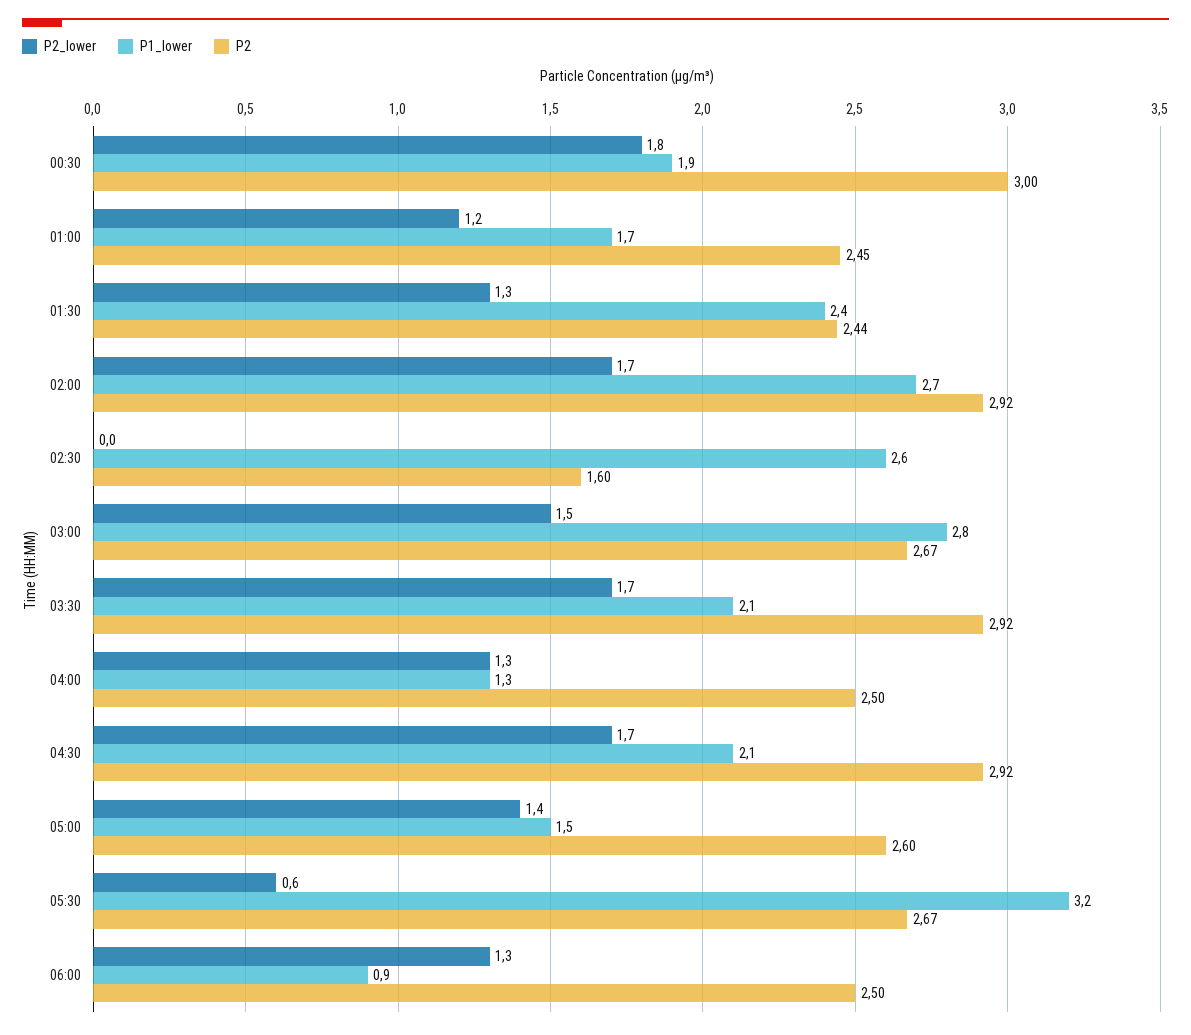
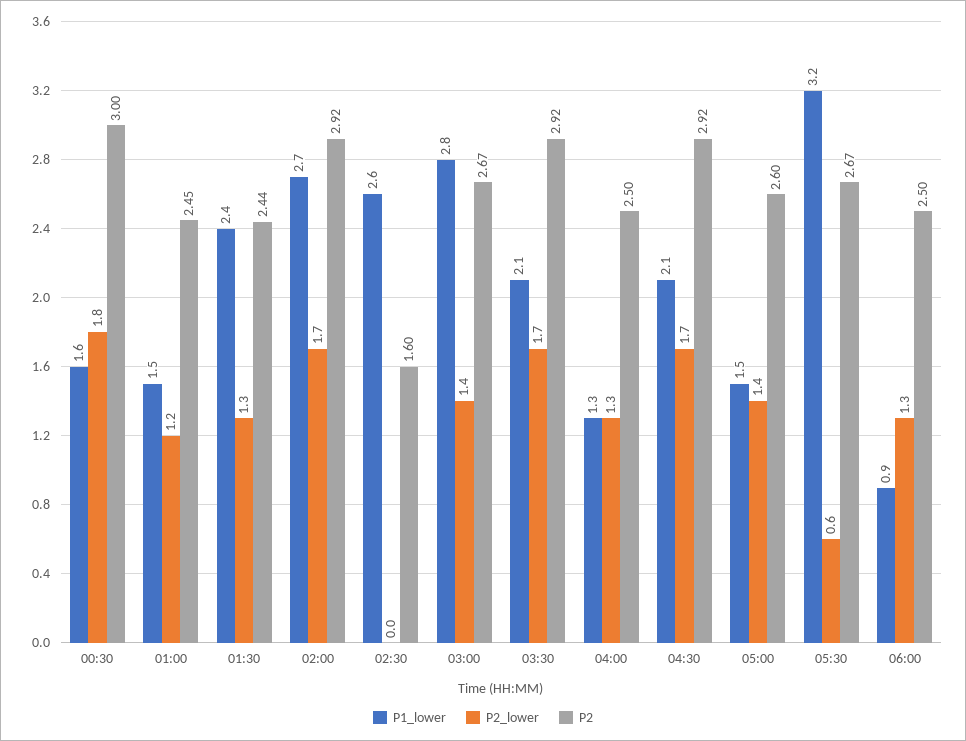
  {
    "P2_lower": {
      "00:30": 1.8,
      "01:00": 1.2,
      "01:30": 1.3,
      "02:00": 1.7,
      "02:30": 0,
-     "03:00": 1.5,
+     "03:00": 1.4,
      "03:30": 1.7,
      "04:00": 1.3,
      "04:30": 1.7,
      "05:00": 1.4,
      "05:30": 0.6,
      "06:00": 1.3
    },
    "P1_lower": {
-     "00:30": 1.9,
+     "00:30": 1.6,
-     "01:00": 1.7,
+     "01:00": 1.5,
      "01:30": 2.4,
      "02:00": 2.7,
      "02:30": 2.6,
      "03:00": 2.8,
      "03:30": 2.1,
      "04:00": 1.3,
      "04:30": 2.1,
      "05:00": 1.5,
      "05:30": 3.2,
      "06:00": 0.9
    },
    "P2": {
      "00:30": 3,
      "01:00": 2.45,
      "01:30": 2.44,
      "02:00": 2.92,
      "02:30": 1.6,
      "03:00": 2.67,
      "03:30": 2.92,
      "04:00": 2.5,
      "04:30": 2.92,
      "05:00": 2.6,
      "05:30": 2.67,
      "06:00": 2.5
    }
  }

